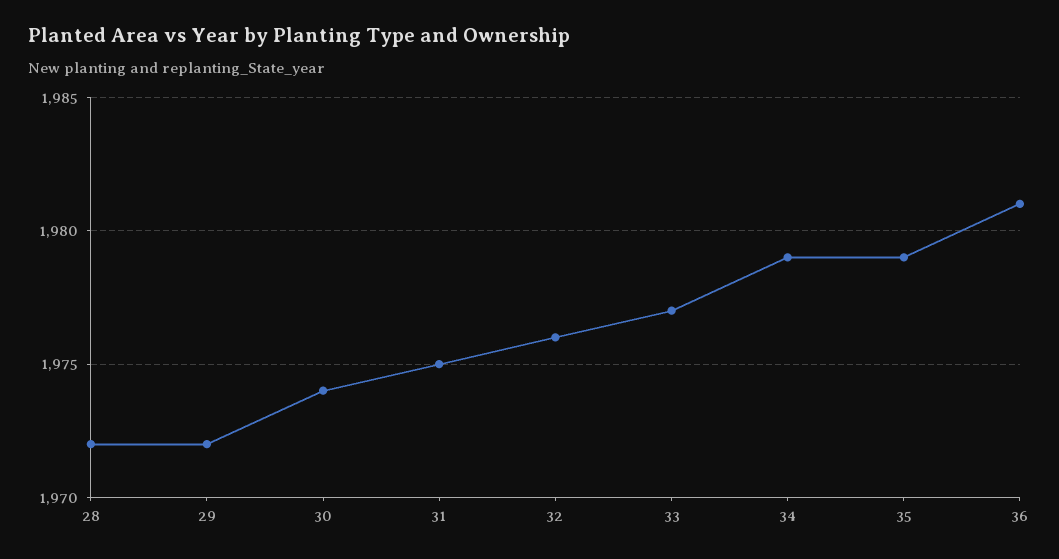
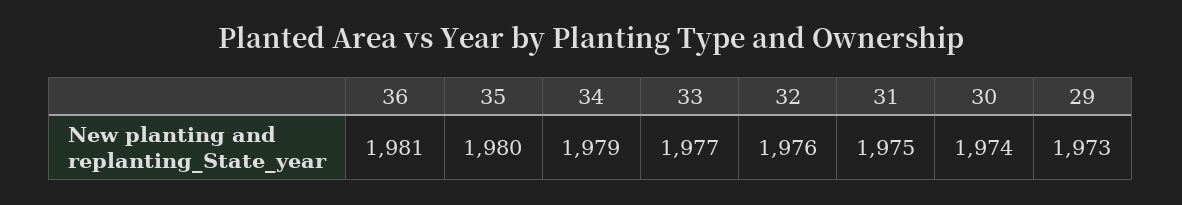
  {
-   "28": 1972,
-   "29": 1972,
+   "29": 1973,
    "30": 1974,
    "31": 1975,
    "32": 1976,
    "33": 1977,
    "34": 1979,
-   "35": 1979,
+   "35": 1980,
    "36": 1981
  }

